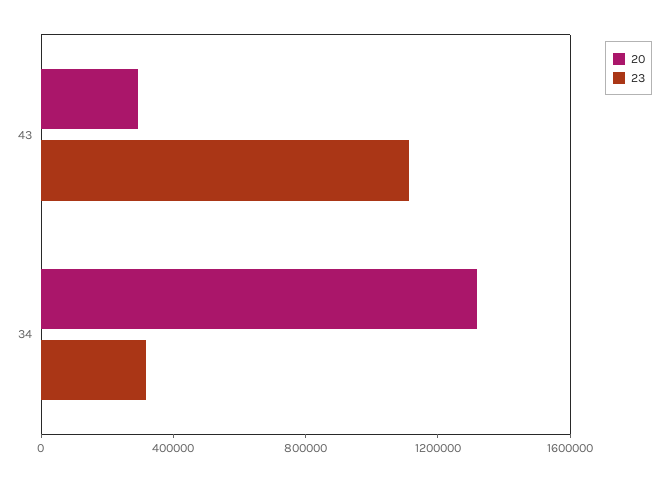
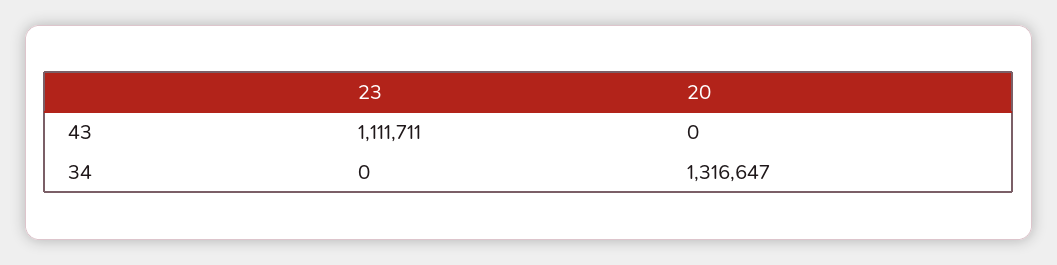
  {
    "20": {
-     "43": 300000,
+     "43": 0,
      "34": 1316647
    },
    "23": {
      "43": 1111711,
-     "34": 300000
+     "34": 0
    }
  }

